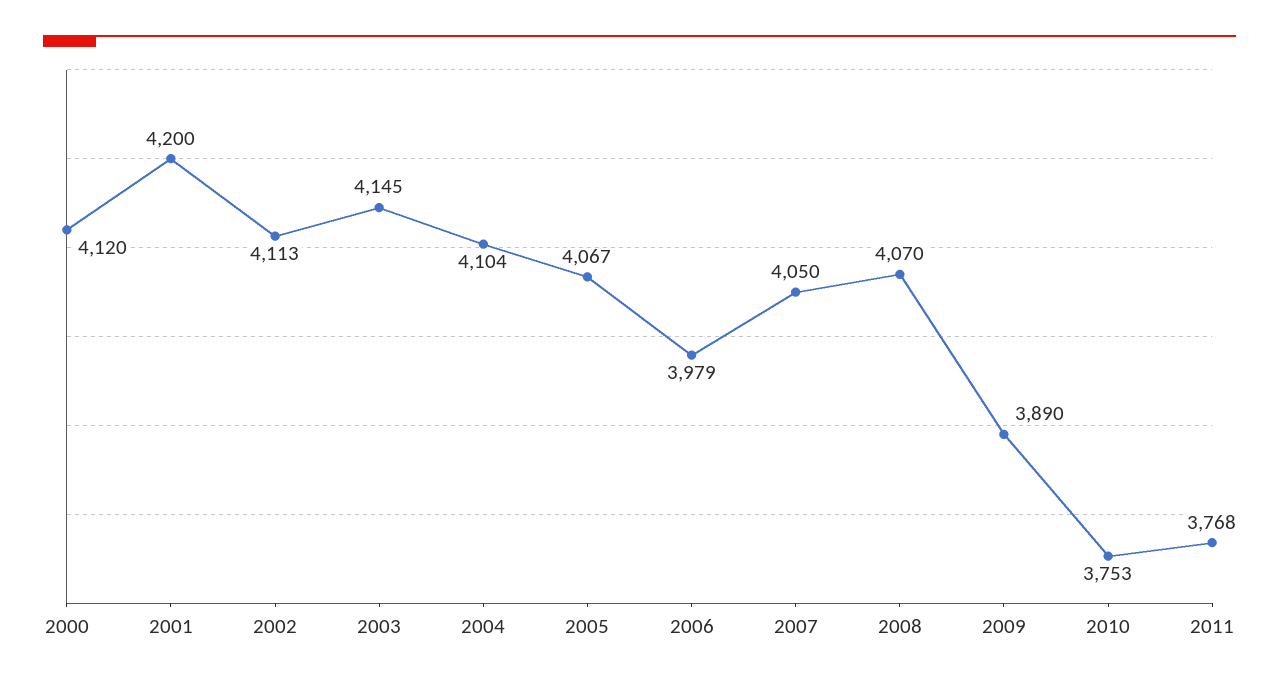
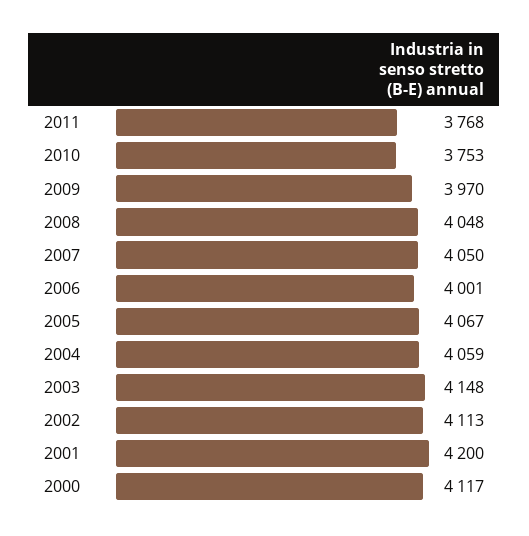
  {
-   "2000": 4120,
+   "2000": 4117,
    "2001": 4200,
    "2002": 4113,
-   "2003": 4145,
+   "2003": 4148,
-   "2004": 4104,
+   "2004": 4059,
    "2005": 4067,
-   "2006": 3979,
+   "2006": 4001,
    "2007": 4050,
-   "2008": 4070,
+   "2008": 4048,
-   "2009": 3890,
+   "2009": 3970,
    "2010": 3753,
    "2011": 3768
  }

